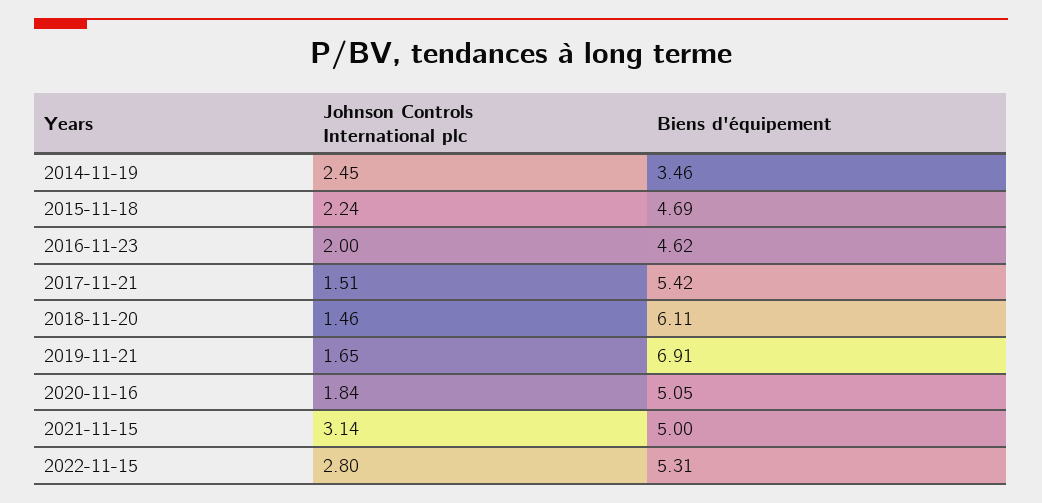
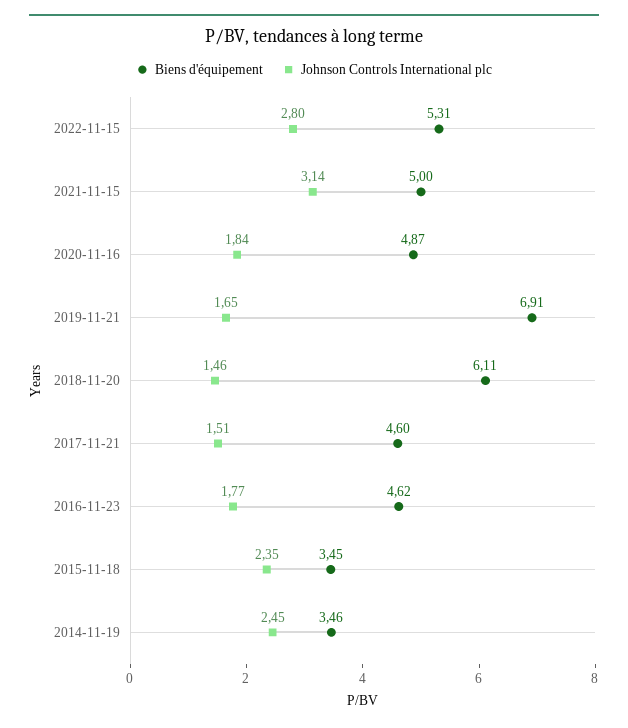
  {
    "Johnson Controls International plc": {
      "2014-11-19": 2.45,
-     "2015-11-18": 2.24,
+     "2015-11-18": 2.35,
-     "2016-11-23": 2,
+     "2016-11-23": 1.77,
      "2017-11-21": 1.51,
      "2018-11-20": 1.46,
      "2019-11-21": 1.65,
      "2020-11-16": 1.84,
      "2021-11-15": 3.14,
      "2022-11-15": 2.8
    },
    "Biens d'équipement": {
      "2014-11-19": 3.46,
-     "2015-11-18": 4.69,
+     "2015-11-18": 3.45,
      "2016-11-23": 4.62,
-     "2017-11-21": 5.42,
+     "2017-11-21": 4.6,
      "2018-11-20": 6.11,
      "2019-11-21": 6.91,
-     "2020-11-16": 5.05,
+     "2020-11-16": 4.87,
      "2021-11-15": 5,
      "2022-11-15": 5.31
    }
  }

